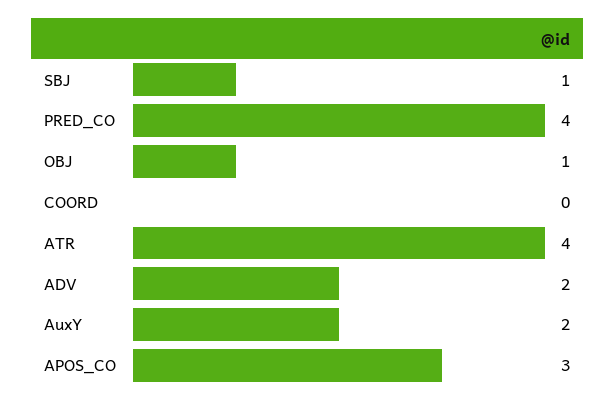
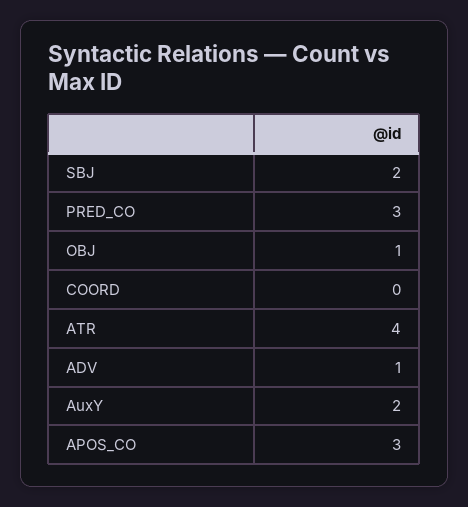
  {
-   "SBJ": 1,
+   "SBJ": 2,
-   "PRED_CO": 4,
+   "PRED_CO": 3,
    "OBJ": 1,
    "COORD": 0,
    "ATR": 4,
-   "ADV": 2,
+   "ADV": 1,
    "AuxY": 2,
    "APOS_CO": 3
  }

